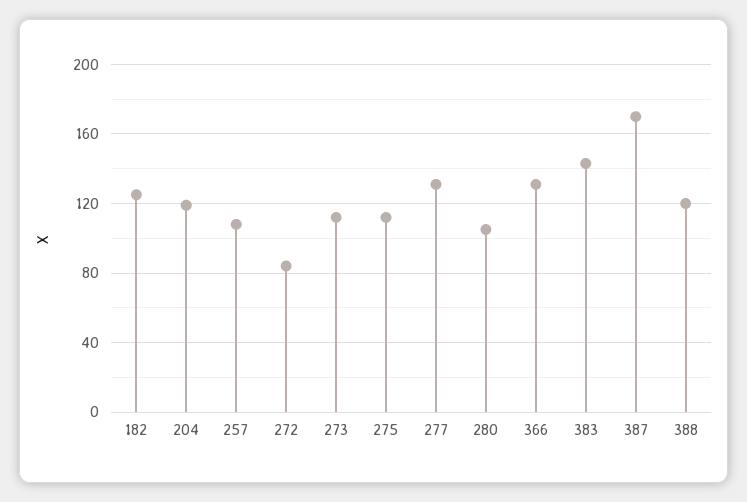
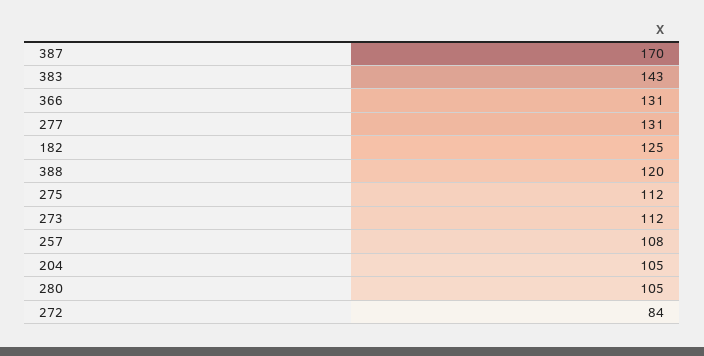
  {
    "182": 125,
-   "204": 120,
+   "204": 105,
    "257": 108,
    "272": 84,
    "273": 112,
    "275": 112,
    "277": 131,
    "280": 105,
    "366": 131,
    "383": 143,
    "387": 170,
    "388": 120
  }

